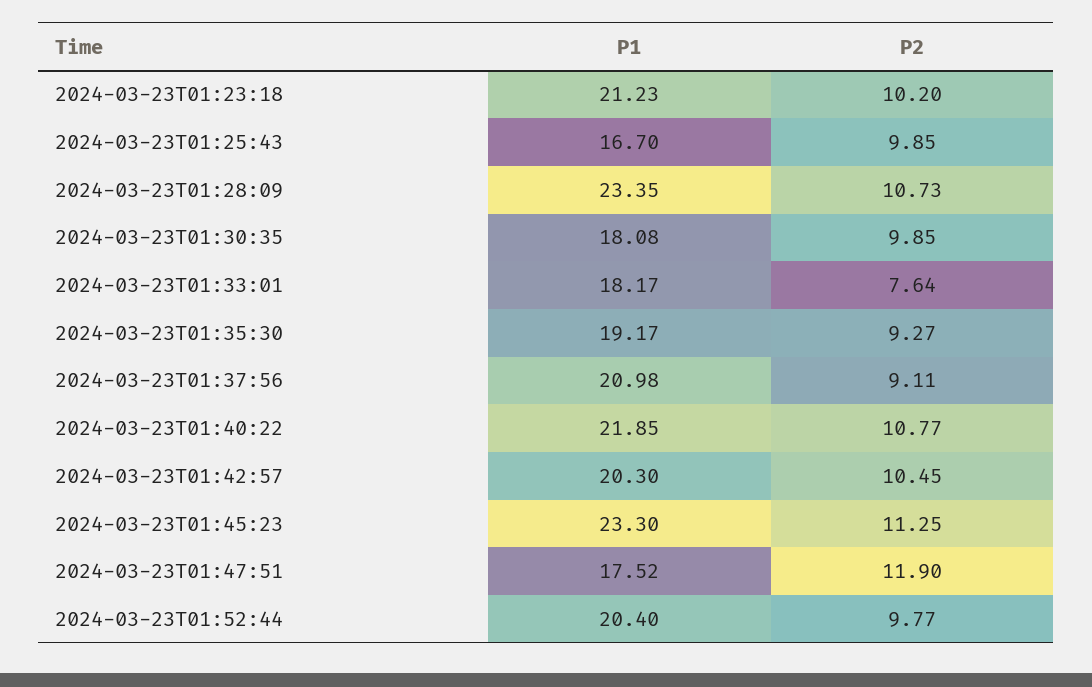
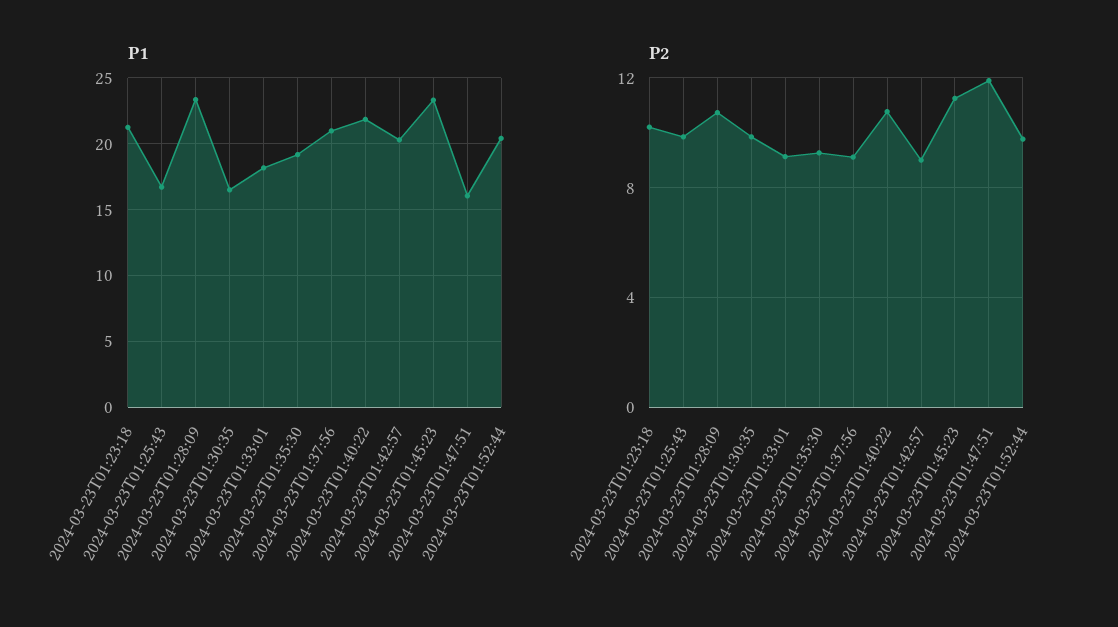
  {
    "P1": {
      "2024-03-23T01:23:18": 21.23,
      "2024-03-23T01:25:43": 16.7,
      "2024-03-23T01:28:09": 23.35,
-     "2024-03-23T01:30:35": 18.08,
+     "2024-03-23T01:30:35": 16.5,
      "2024-03-23T01:33:01": 18.17,
      "2024-03-23T01:35:30": 19.17,
      "2024-03-23T01:37:56": 20.98,
      "2024-03-23T01:40:22": 21.85,
      "2024-03-23T01:42:57": 20.3,
      "2024-03-23T01:45:23": 23.3,
-     "2024-03-23T01:47:51": 17.52,
+     "2024-03-23T01:47:51": 16,
      "2024-03-23T01:52:44": 20.4
    },
    "P2": {
      "2024-03-23T01:23:18": 10.2,
      "2024-03-23T01:25:43": 9.85,
      "2024-03-23T01:28:09": 10.73,
      "2024-03-23T01:30:35": 9.85,
-     "2024-03-23T01:33:01": 7.64,
+     "2024-03-23T01:33:01": 9,
      "2024-03-23T01:35:30": 9.27,
      "2024-03-23T01:37:56": 9.11,
      "2024-03-23T01:40:22": 10.77,
-     "2024-03-23T01:42:57": 10.45,
+     "2024-03-23T01:42:57": 9,
      "2024-03-23T01:45:23": 11.25,
      "2024-03-23T01:47:51": 11.9,
      "2024-03-23T01:52:44": 9.77
    }
  }

